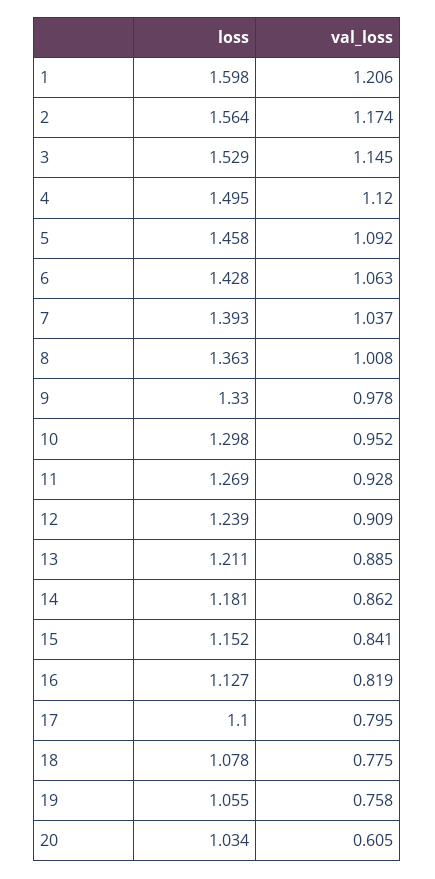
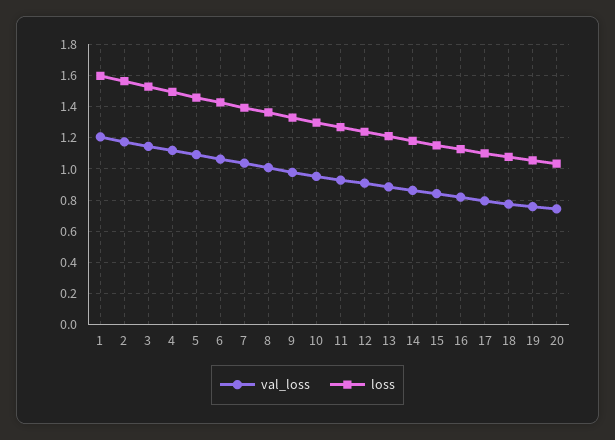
  {
    "loss": {
      "1": 1.598,
      "2": 1.564,
      "3": 1.529,
      "4": 1.495,
      "5": 1.458,
      "6": 1.428,
      "7": 1.393,
      "8": 1.363,
      "9": 1.33,
      "10": 1.298,
      "11": 1.269,
      "12": 1.239,
      "13": 1.211,
      "14": 1.181,
      "15": 1.152,
      "16": 1.127,
      "17": 1.1,
      "18": 1.078,
      "19": 1.055,
      "20": 1.034
    },
    "val_loss": {
      "1": 1.206,
      "2": 1.174,
      "3": 1.145,
      "4": 1.12,
      "5": 1.092,
      "6": 1.063,
      "7": 1.037,
      "8": 1.008,
      "9": 0.978,
      "10": 0.952,
      "11": 0.928,
      "12": 0.909,
      "13": 0.885,
      "14": 0.862,
      "15": 0.841,
      "16": 0.819,
      "17": 0.795,
      "18": 0.775,
      "19": 0.758,
-     "20": 0.605
+     "20": 0.75
    }
  }

